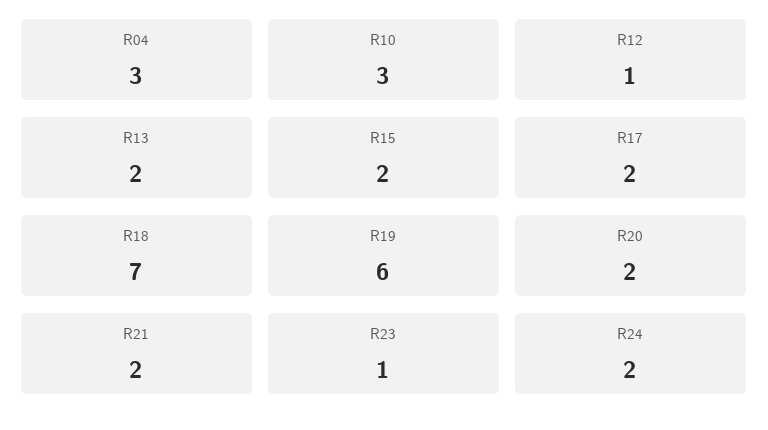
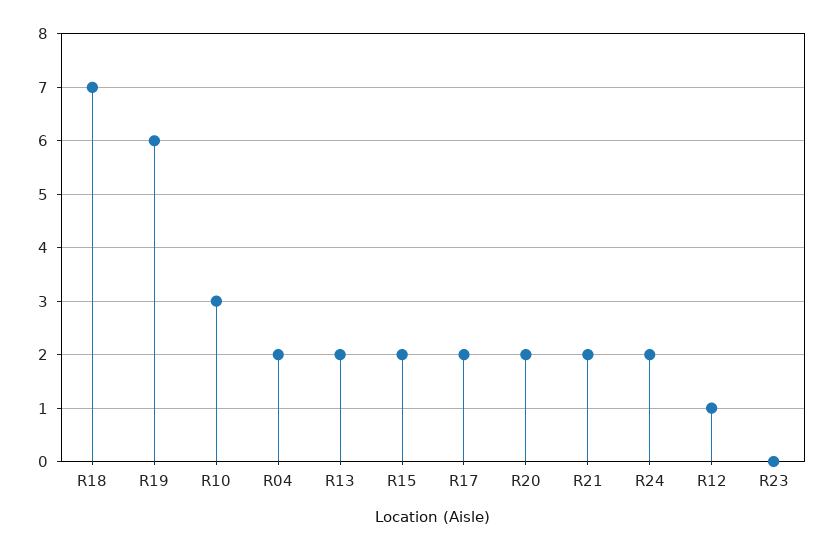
  {
-   "R04": 3,
+   "R04": 2,
    "R10": 3,
    "R12": 1,
    "R13": 2,
    "R15": 2,
    "R17": 2,
    "R18": 7,
    "R19": 6,
    "R20": 2,
    "R21": 2,
-   "R23": 1,
+   "R23": 0,
    "R24": 2
  }

